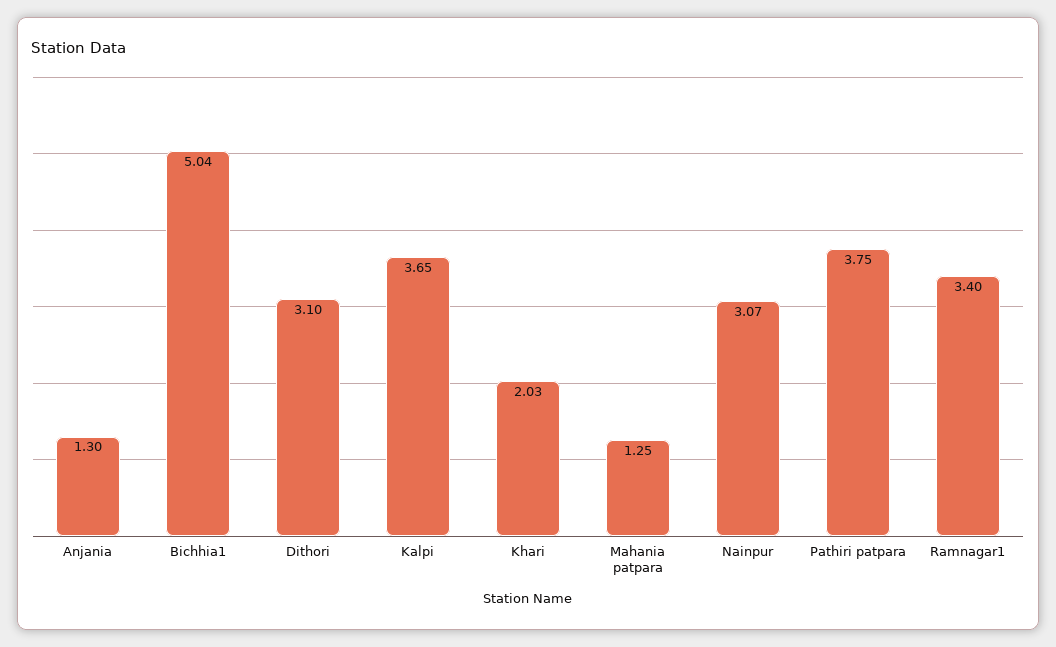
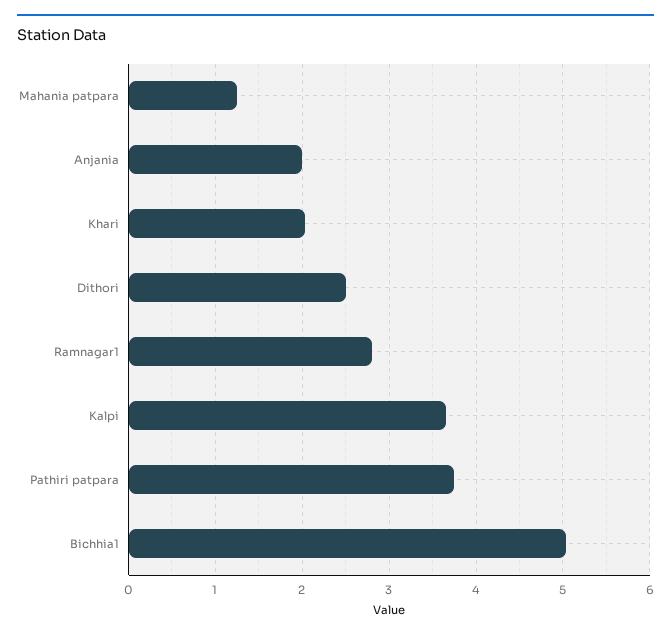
  {
-   "Anjania": 1.3,
+   "Anjania": 2,
    "Bichhia1": 5.04,
-   "Dithori": 3.1,
+   "Dithori": 2.5,
    "Kalpi": 3.65,
    "Khari": 2.03,
    "Mahania patpara": 1.25,
-   "Nainpur": 3.07,
    "Pathiri patpara": 3.75,
-   "Ramnagar1": 3.4
+   "Ramnagar1": 2.8
  }

